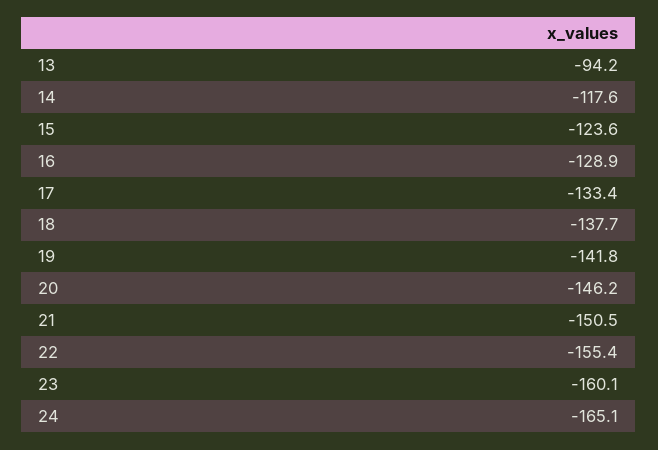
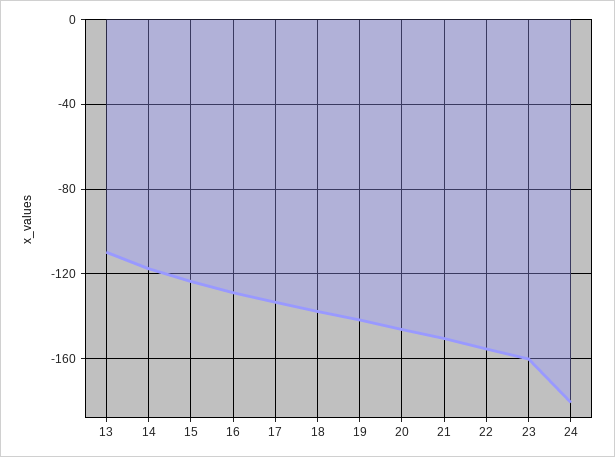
  {
-   "13": -94.2,
+   "13": -110,
    "14": -117.6,
    "15": -123.6,
    "16": -128.9,
    "17": -133.4,
    "18": -137.7,
    "19": -141.8,
    "20": -146.2,
    "21": -150.5,
    "22": -155.4,
    "23": -160.1,
-   "24": -165.1
+   "24": -180
  }

